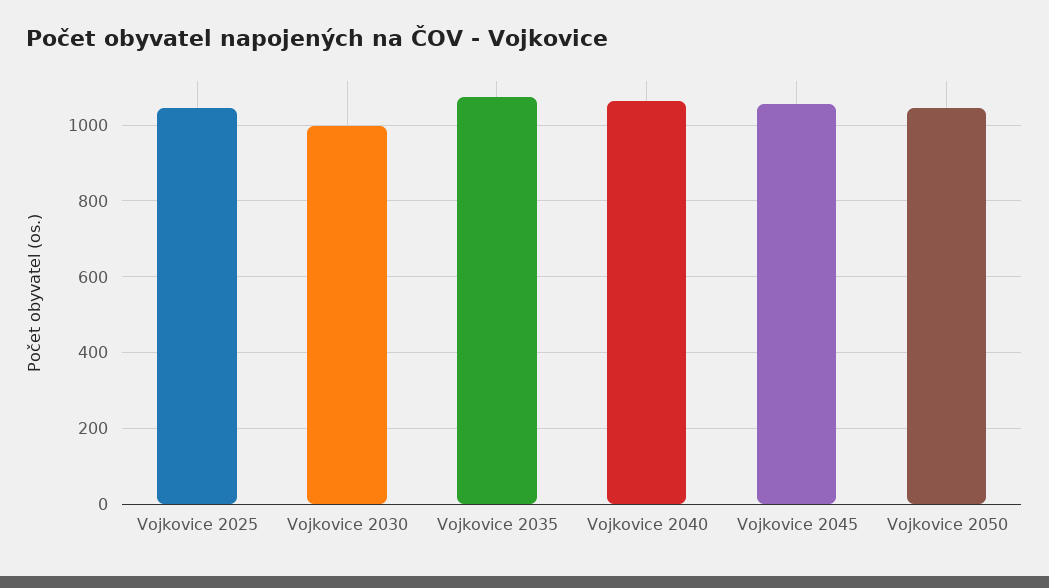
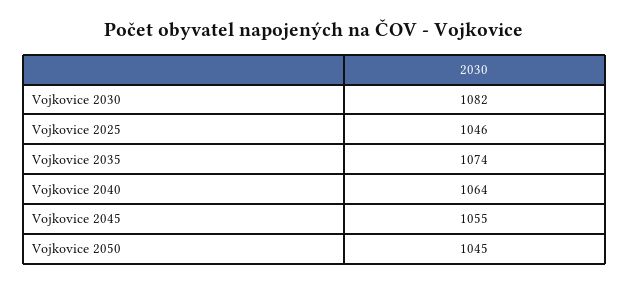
  {
    "Vojkovice 2025": 1046,
-   "Vojkovice 2030": 1000,
+   "Vojkovice 2030": 1082,
    "Vojkovice 2035": 1074,
    "Vojkovice 2040": 1064,
    "Vojkovice 2045": 1055,
    "Vojkovice 2050": 1045
  }

